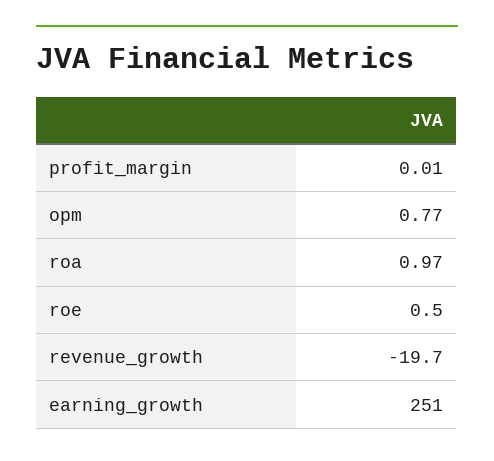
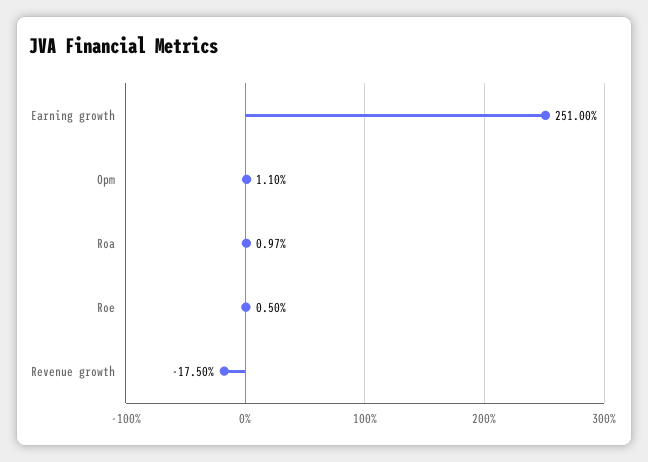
  {
-   "profit_margin": 0.01,
-   "opm": 0.77,
+   "opm": 1.1,
    "roa": 0.97,
    "roe": 0.5,
-   "revenue_growth": -19.7,
+   "revenue_growth": -17.5,
    "earning_growth": 251
  }

